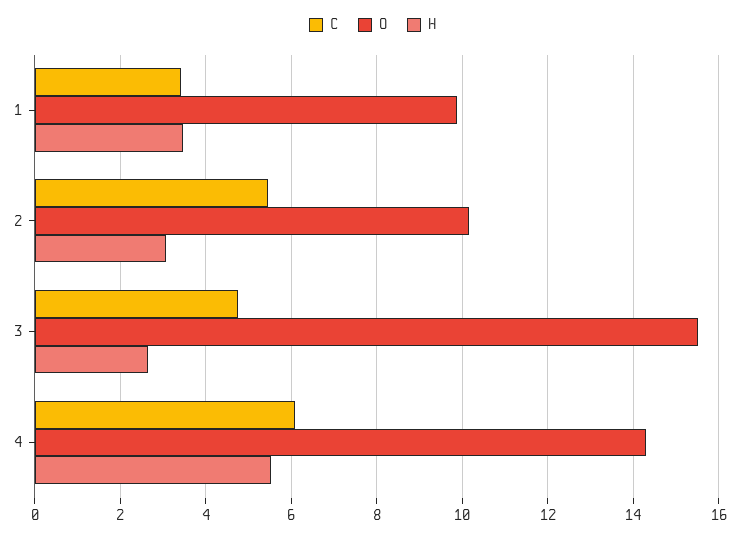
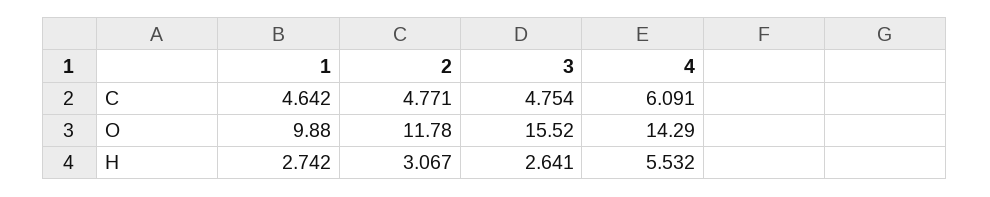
  {
    "C": {
-     "1": 3.4,
+     "1": 4.642,
-     "2": 5.4,
+     "2": 4.771,
      "3": 4.754,
      "4": 6.091
    },
    "O": {
      "1": 9.88,
-     "2": 10.2,
+     "2": 11.78,
      "3": 15.52,
      "4": 14.29
    },
    "H": {
-     "1": 3.4,
+     "1": 2.742,
      "2": 3.067,
      "3": 2.641,
      "4": 5.532
    }
  }

